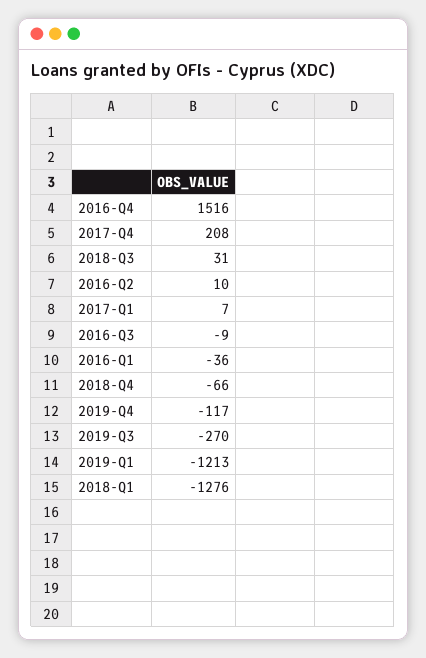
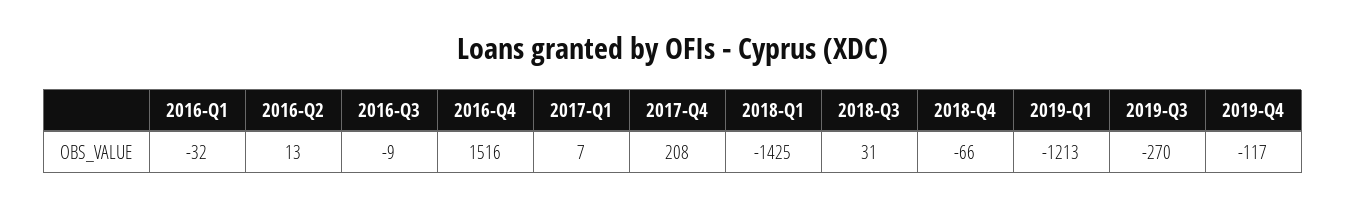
  {
    "2016-Q4": 1516,
    "2017-Q4": 208,
    "2018-Q3": 31,
-   "2016-Q2": 10,
+   "2016-Q2": 13,
    "2017-Q1": 7,
    "2016-Q3": -9,
-   "2016-Q1": -36,
+   "2016-Q1": -32,
    "2018-Q4": -66,
    "2019-Q4": -117,
    "2019-Q3": -270,
    "2019-Q1": -1213,
-   "2018-Q1": -1276
+   "2018-Q1": -1425
  }

